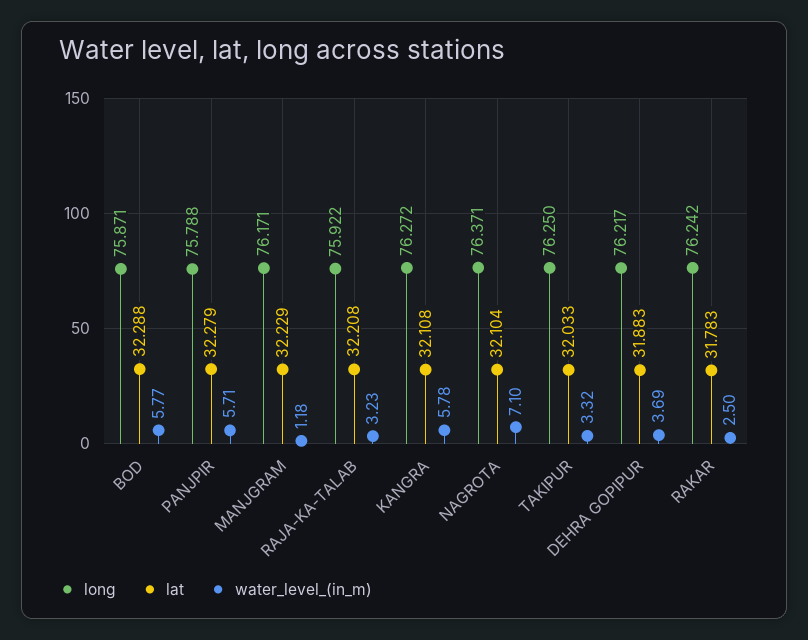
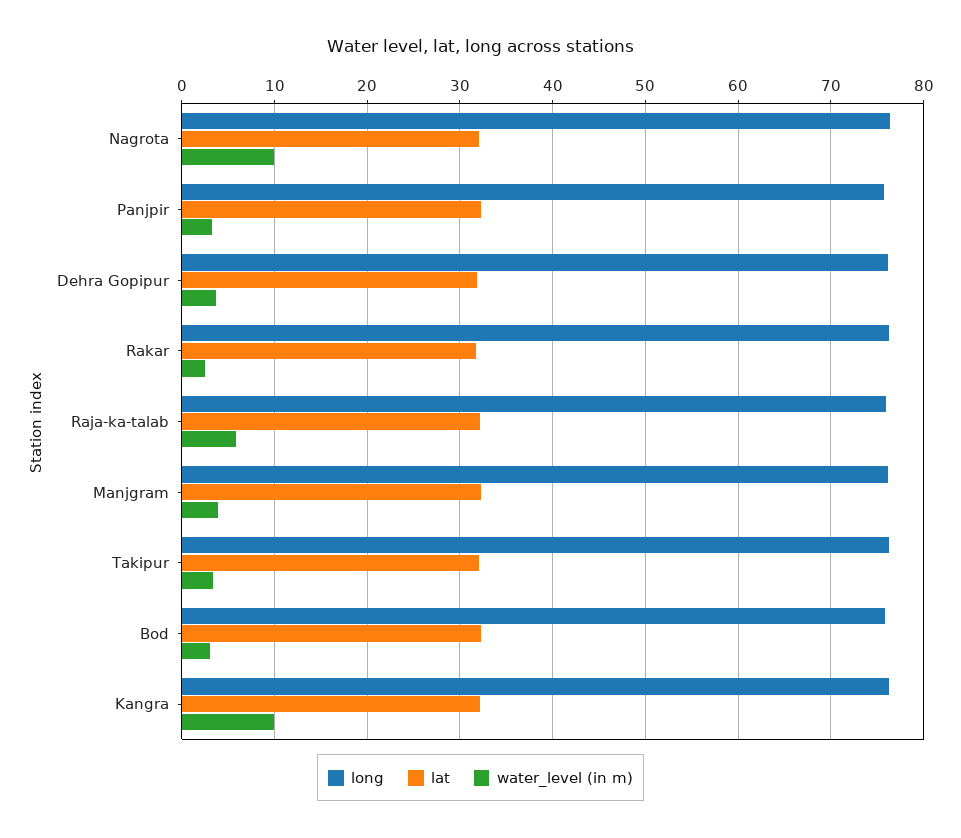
  {
    "long": {
      "BOD": 75.871,
      "PANJPIR": 75.788,
      "MANJGRAM": 76.171,
      "RAJA-KA-TALAB": 75.922,
      "KANGRA": 76.272,
      "NAGROTA": 76.371,
      "TAKIPUR": 76.25,
      "DEHRA GOPIPUR": 76.217,
      "RAKAR": 76.242
    },
    "lat": {
      "BOD": 32.288,
      "PANJPIR": 32.279,
      "MANJGRAM": 32.229,
      "RAJA-KA-TALAB": 32.208,
      "KANGRA": 32.108,
      "NAGROTA": 32.104,
      "TAKIPUR": 32.033,
      "DEHRA GOPIPUR": 31.883,
      "RAKAR": 31.783
    },
    "water_level_(in_m)": {
-     "BOD": 5.77,
+     "BOD": 3,
-     "PANJPIR": 5.71,
+     "PANJPIR": 3,
-     "MANJGRAM": 1.18,
+     "MANJGRAM": 4,
-     "RAJA-KA-TALAB": 3.23,
+     "RAJA-KA-TALAB": 6,
-     "KANGRA": 5.78,
+     "KANGRA": 10,
-     "NAGROTA": 7.1,
+     "NAGROTA": 10,
      "TAKIPUR": 3.32,
      "DEHRA GOPIPUR": 3.69,
      "RAKAR": 2.5
    }
  }

